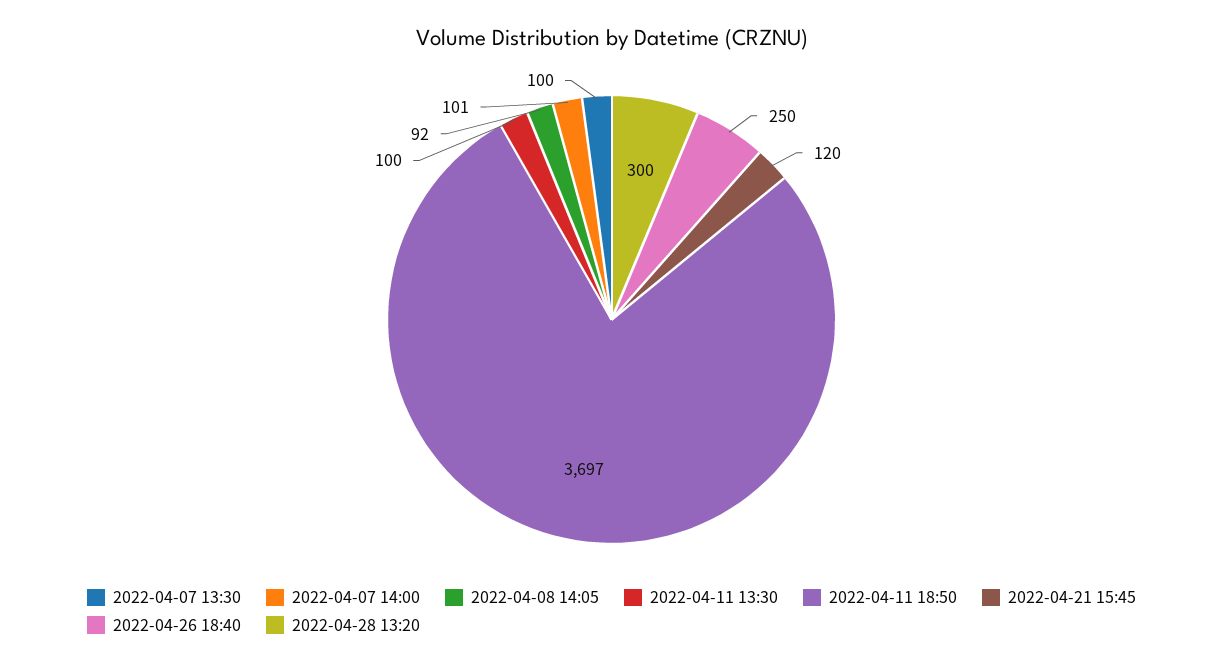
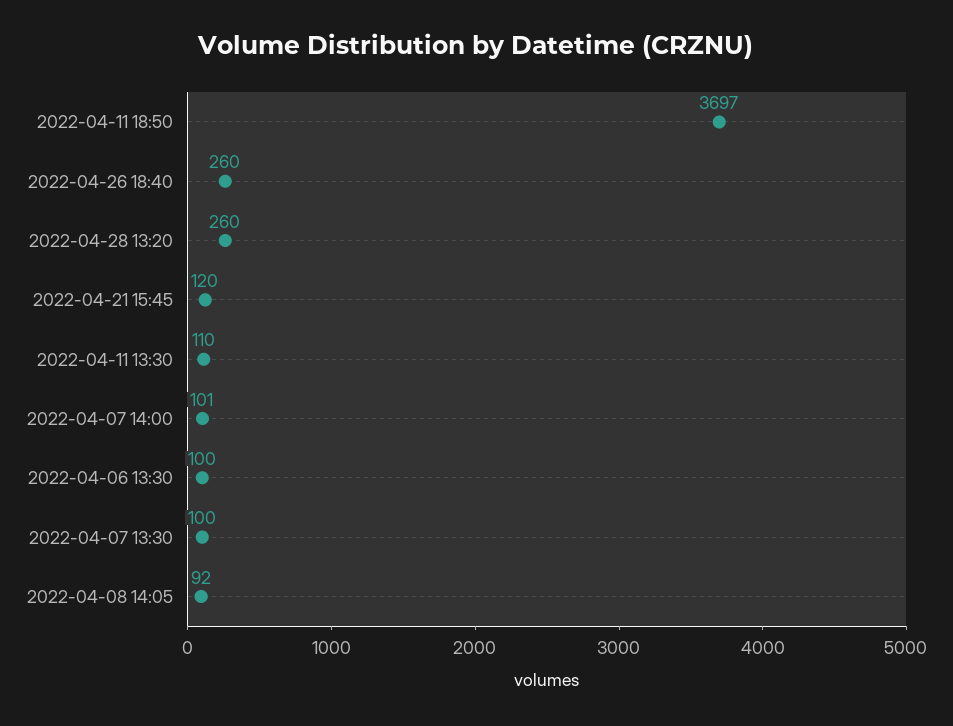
  {
    "2022-04-07 13:30": 100,
    "2022-04-07 14:00": 101,
    "2022-04-08 14:05": 92,
-   "2022-04-11 13:30": 100,
+   "2022-04-11 13:30": 110,
    "2022-04-11 18:50": 3697,
    "2022-04-21 15:45": 120,
-   "2022-04-26 18:40": 250,
+   "2022-04-26 18:40": 260,
-   "2022-04-28 13:20": 300
+   "2022-04-28 13:20": 260,
+   "2022-04-06 13:30": 100
  }

